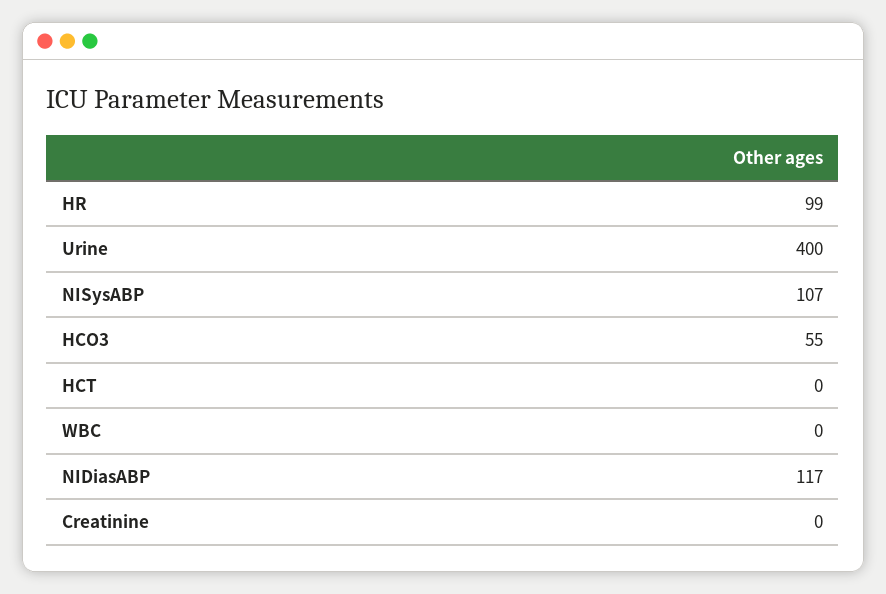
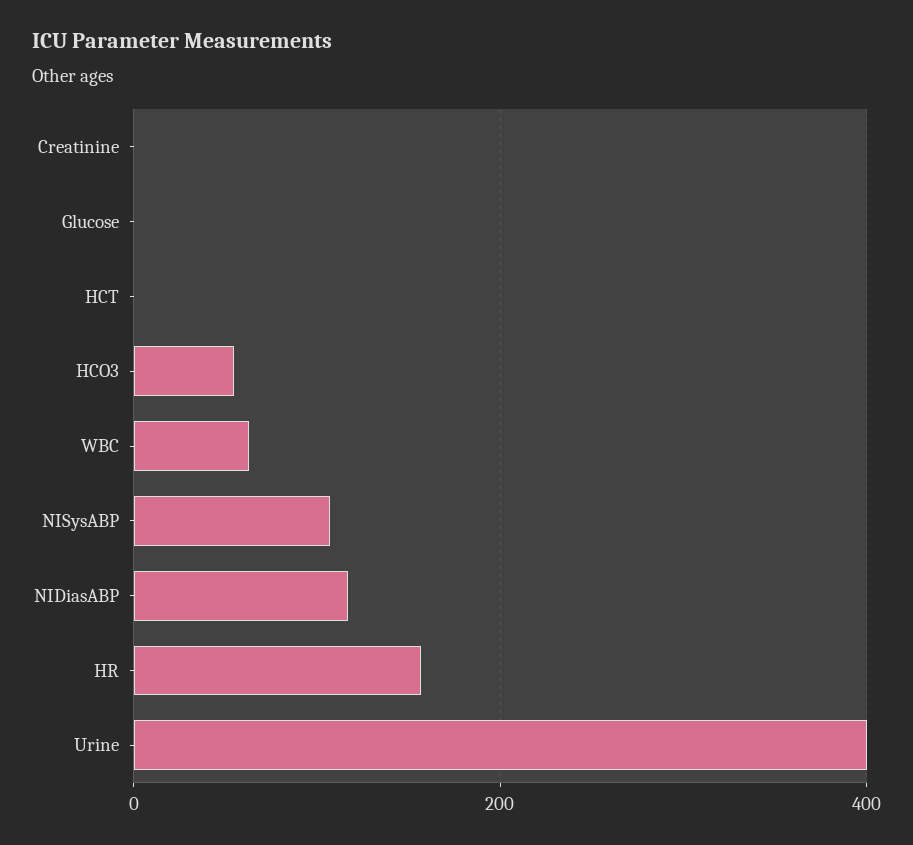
  {
-   "HR": 99,
+   "HR": 160,
    "Urine": 400,
    "NISysABP": 107,
    "HCO3": 55,
    "HCT": 0,
-   "WBC": 0,
+   "WBC": 60,
    "NIDiasABP": 117,
-   "Creatinine": 0
+   "Creatinine": 0,
+   "Glucose": 0
  }

